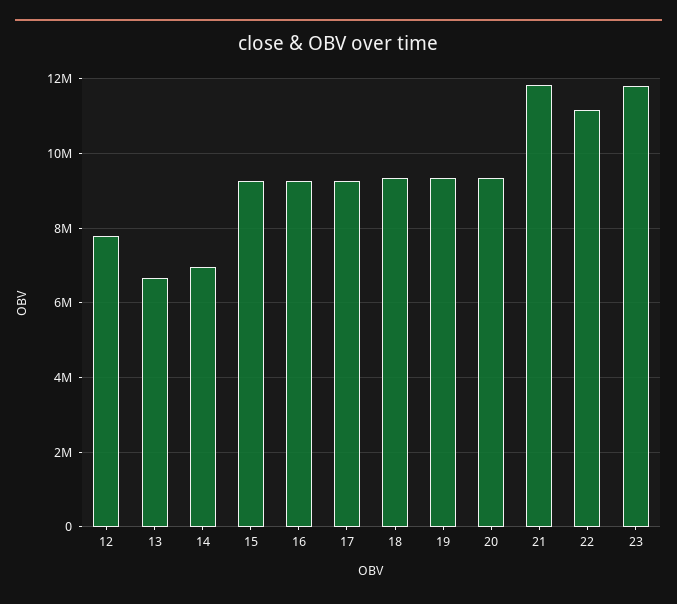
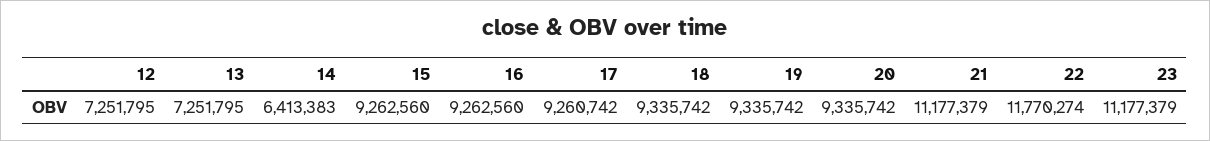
  {
-   "12": 7800000,
+   "12": 7251795,
-   "13": 6600000,
+   "13": 7251795,
-   "14": 7000000,
+   "14": 6413383,
    "15": 9262560,
    "16": 9262560,
    "17": 9260742,
    "18": 9335742,
    "19": 9335742,
    "20": 9335742,
-   "21": 11800000,
+   "21": 11177379,
-   "22": 11200000,
+   "22": 11770274,
-   "23": 11800000
+   "23": 11177379
  }

